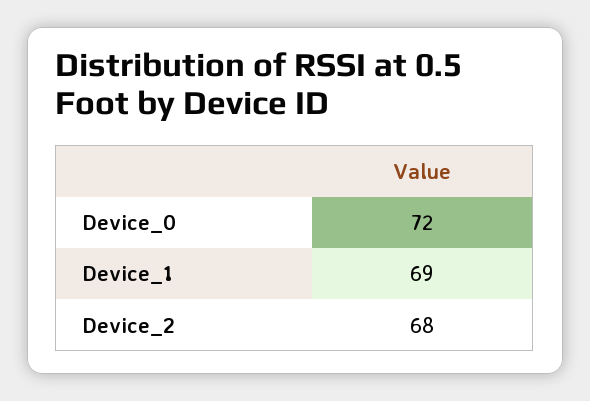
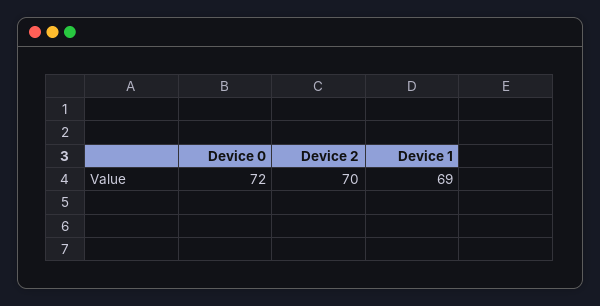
  {
    "Device_0": 72,
    "Device_1": 69,
-   "Device_2": 68
+   "Device_2": 70
  }

